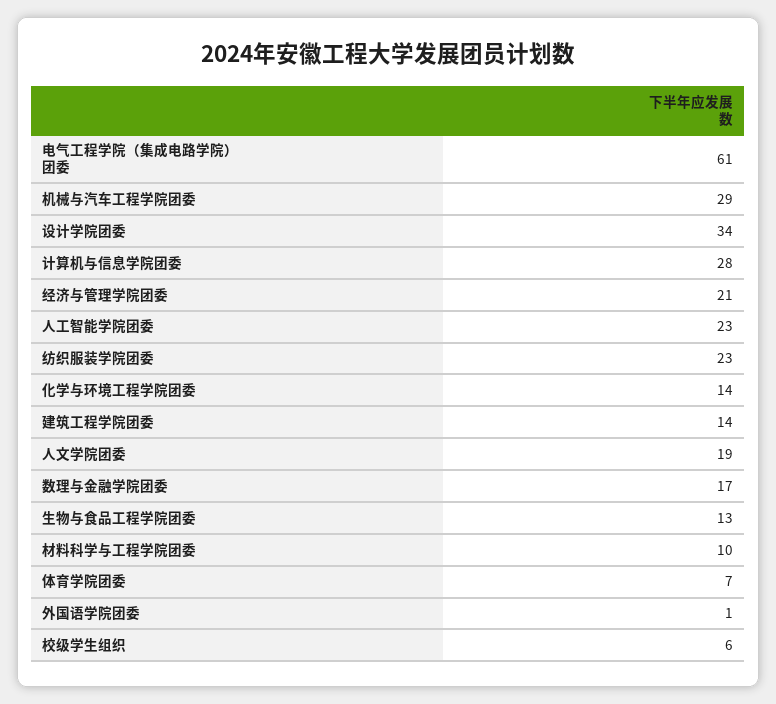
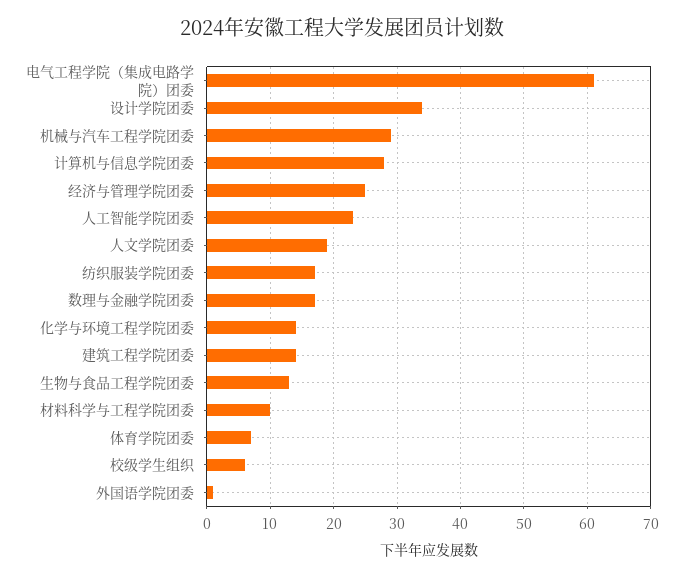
  {
    "电气工程学院（集成电路学院）团委": 61,
    "机械与汽车工程学院团委": 29,
    "设计学院团委": 34,
    "计算机与信息学院团委": 28,
-   "经济与管理学院团委": 21,
+   "经济与管理学院团委": 25,
    "人工智能学院团委": 23,
-   "纺织服装学院团委": 23,
+   "纺织服装学院团委": 17,
    "化学与环境工程学院团委": 14,
    "建筑工程学院团委": 14,
    "人文学院团委": 19,
    "数理与金融学院团委": 17,
    "生物与食品工程学院团委": 13,
    "材料科学与工程学院团委": 10,
    "体育学院团委": 7,
    "外国语学院团委": 1,
    "校级学生组织": 6
  }

